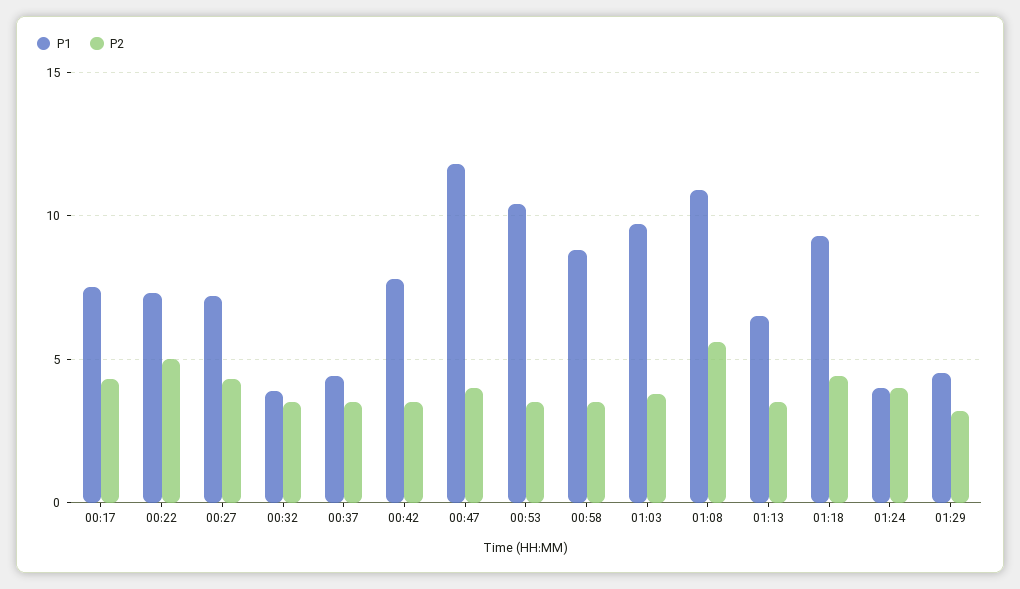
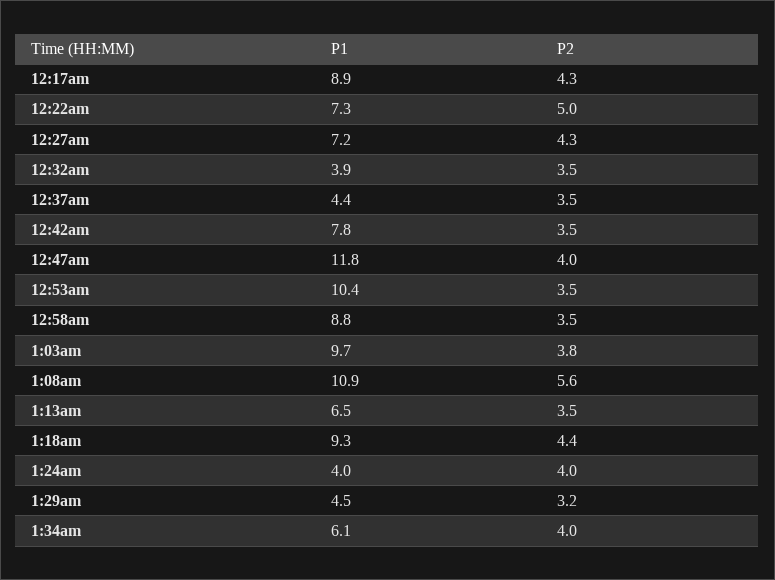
  {
    "P1": {
-     "00:17": 7.5,
+     "00:17": 8.9,
      "00:22": 7.3,
      "00:27": 7.2,
      "00:32": 3.9,
      "00:37": 4.4,
      "00:42": 7.8,
      "00:47": 11.8,
      "00:53": 10.4,
      "00:58": 8.8,
      "01:03": 9.7,
      "01:08": 10.9,
      "01:13": 6.5,
      "01:18": 9.3,
      "01:24": 4,
-     "01:29": 4.5
+     "01:29": 4.5,
+     "1:34am": 6.1
    },
    "P2": {
      "00:17": 4.3,
      "00:22": 5,
      "00:27": 4.3,
      "00:32": 3.5,
      "00:37": 3.5,
      "00:42": 3.5,
      "00:47": 4,
      "00:53": 3.5,
      "00:58": 3.5,
      "01:03": 3.8,
      "01:08": 5.6,
      "01:13": 3.5,
      "01:18": 4.4,
      "01:24": 4,
-     "01:29": 3.2
+     "01:29": 3.2,
+     "1:34am": 4
    }
  }

